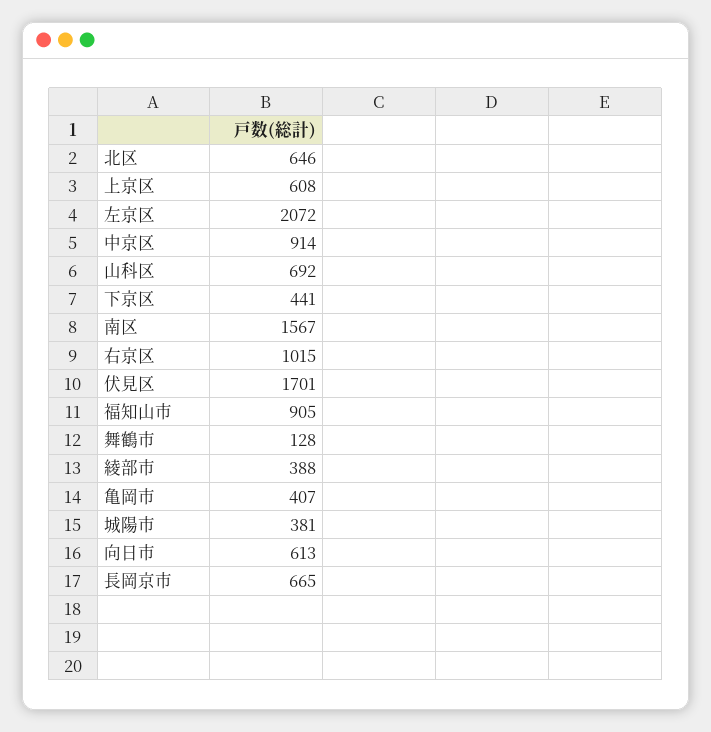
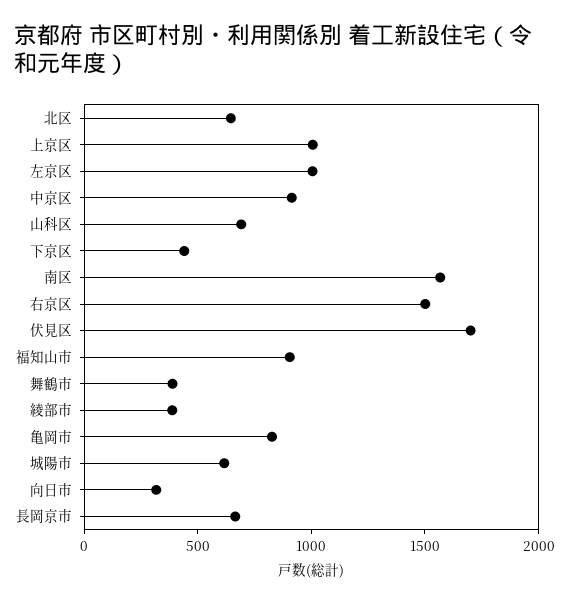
  {
    "北区": 646,
-   "上京区": 608,
+   "上京区": 1000,
-   "左京区": 2072,
+   "左京区": 1000,
    "中京区": 914,
    "山科区": 692,
    "下京区": 441,
    "南区": 1567,
-   "右京区": 1015,
+   "右京区": 1500,
    "伏見区": 1701,
    "福知山市": 905,
-   "舞鶴市": 128,
+   "舞鶴市": 400,
    "綾部市": 388,
-   "亀岡市": 407,
+   "亀岡市": 800,
-   "城陽市": 381,
+   "城陽市": 600,
-   "向日市": 613,
+   "向日市": 300,
    "長岡京市": 665
  }

